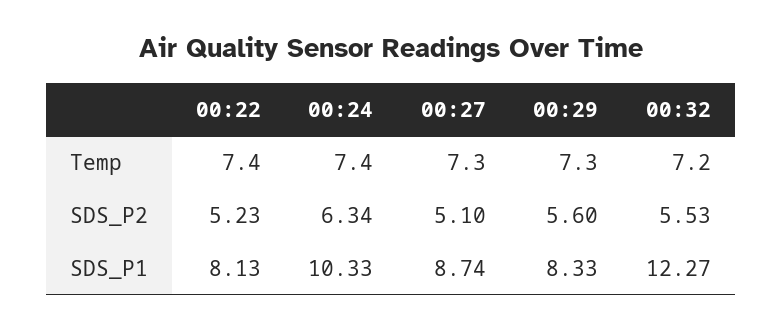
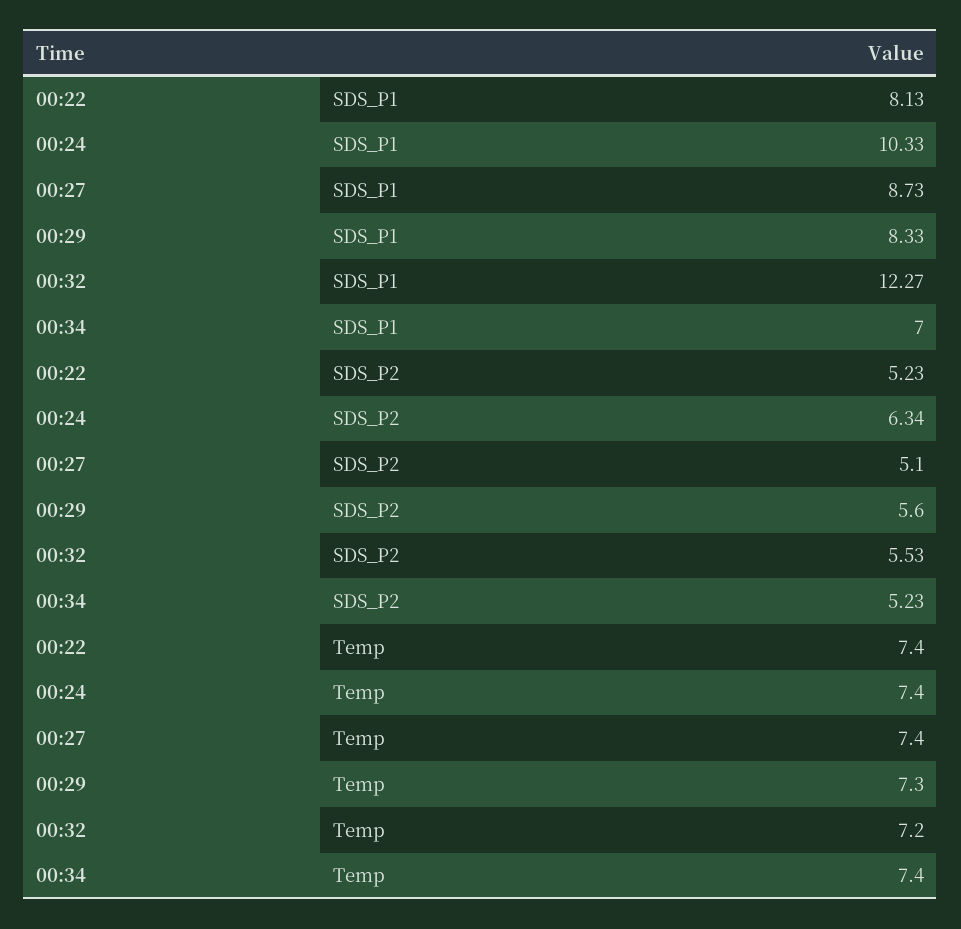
  {
    "00:22": {
      "Temp": 7.4,
      "SDS_P2": 5.23,
      "SDS_P1": 8.13
    },
    "00:24": {
      "Temp": 7.4,
      "SDS_P2": 6.34,
      "SDS_P1": 10.33
    },
    "00:27": {
-     "Temp": 7.3,
+     "Temp": 7.4,
      "SDS_P2": 5.1,
-     "SDS_P1": 8.74
+     "SDS_P1": 8.73
    },
    "00:29": {
      "Temp": 7.3,
      "SDS_P2": 5.6,
      "SDS_P1": 8.33
    },
    "00:32": {
      "Temp": 7.2,
      "SDS_P2": 5.53,
      "SDS_P1": 12.27
-   }
+   },
+   "00:34": {
+     "SDS_P1": 7,
+     "SDS_P2": 5.23,
+     "Temp": 7.4
+   }
  }

